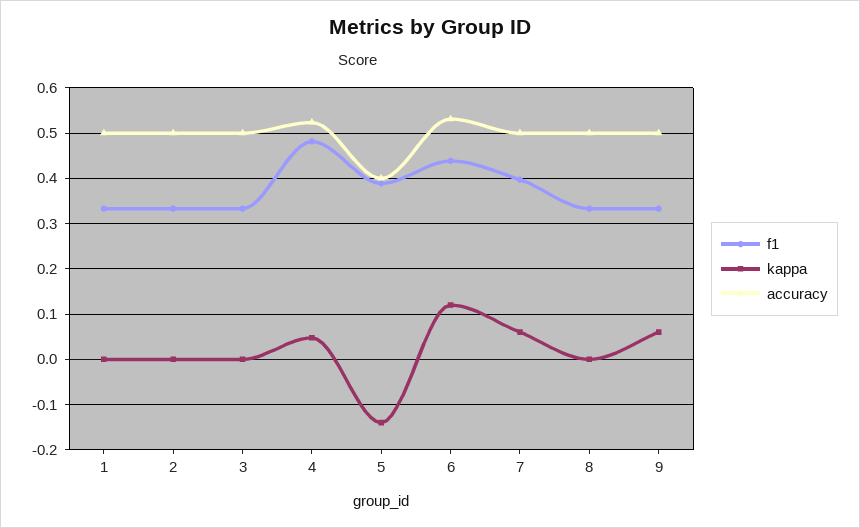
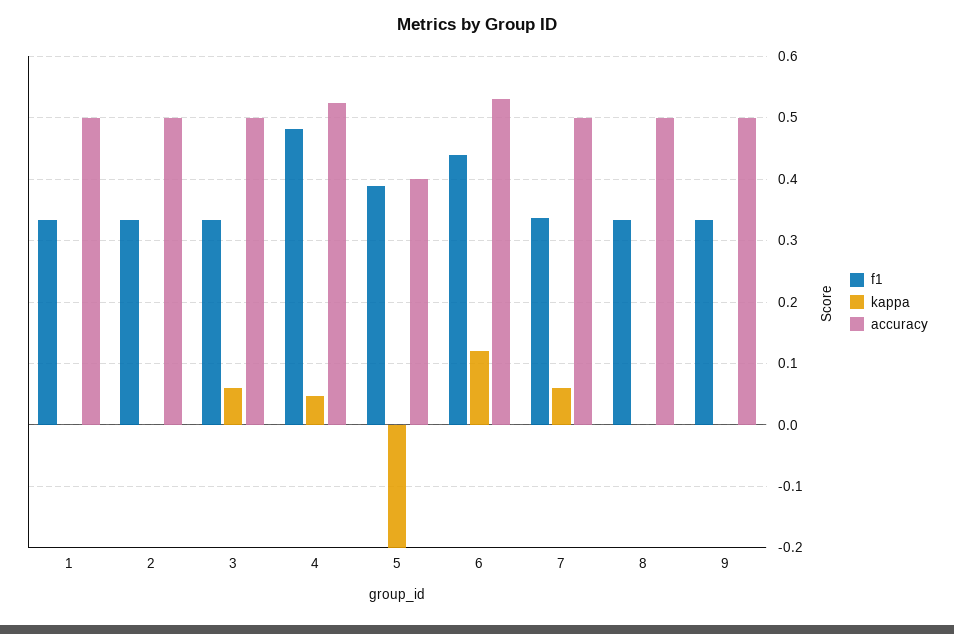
  {
    "f1": {
      "1": 0.33,
      "2": 0.33,
      "3": 0.33,
      "4": 0.48,
      "5": 0.39,
      "6": 0.44,
-     "7": 0.4,
+     "7": 0.34,
      "8": 0.33,
      "9": 0.33
    },
    "kappa": {
      "1": 0,
      "2": 0,
-     "3": 0,
+     "3": 0.06,
      "4": 0.05,
-     "5": -0.14,
+     "5": -0.2,
      "6": 0.12,
      "7": 0.06,
      "8": 0,
-     "9": 0.06
+     "9": 0
    },
    "accuracy": {
      "1": 0.5,
      "2": 0.5,
      "3": 0.5,
      "4": 0.52,
      "5": 0.4,
      "6": 0.53,
      "7": 0.5,
      "8": 0.5,
      "9": 0.5
    }
  }

